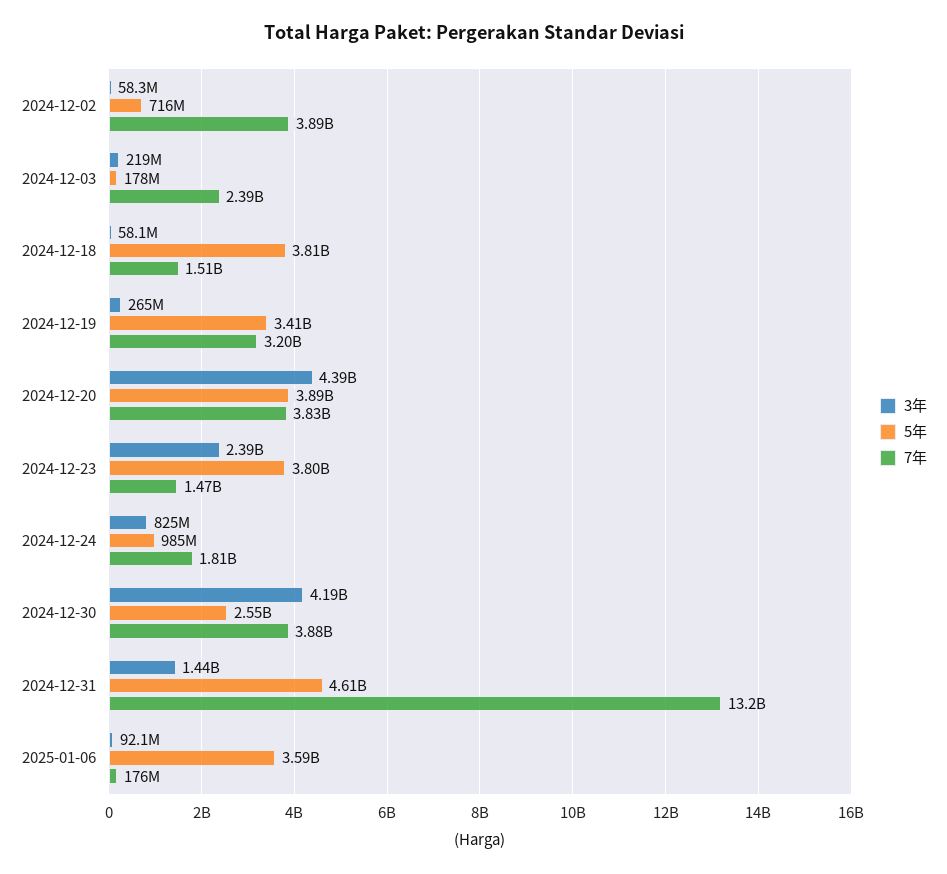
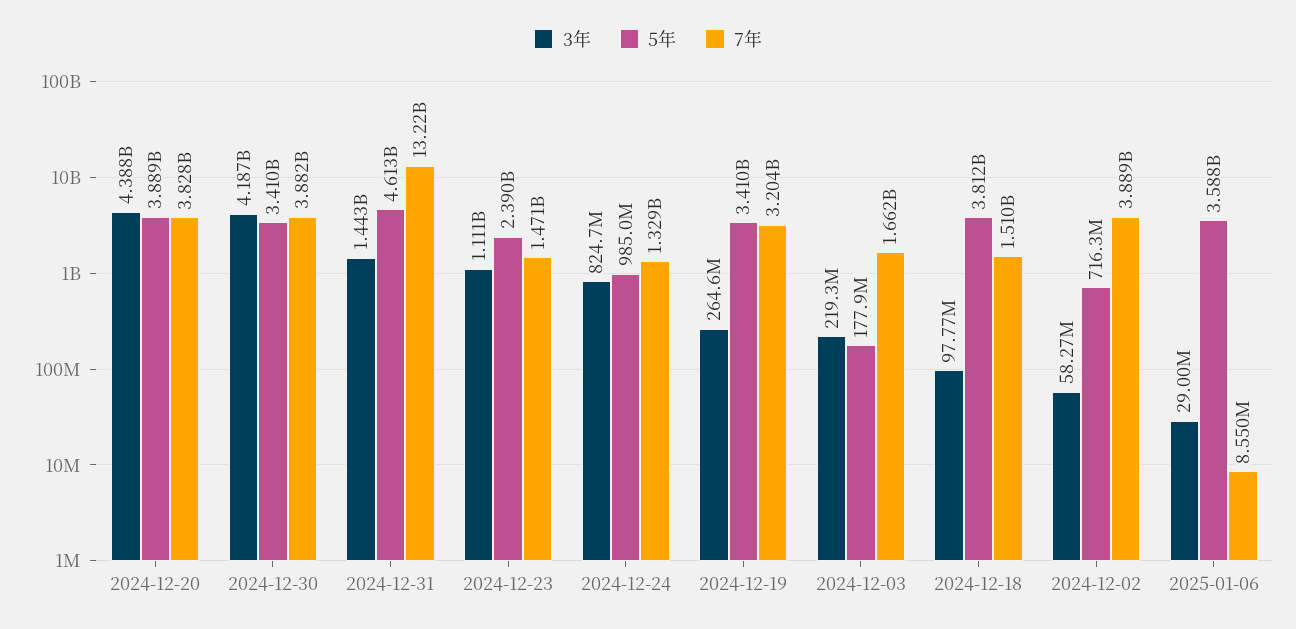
  {
    "3年": {
      "2024-12-02": 58270000,
      "2024-12-03": 219300000,
-     "2024-12-18": 58100000,
+     "2024-12-18": 97770000,
      "2024-12-19": 264600000,
      "2024-12-20": 4388000000,
-     "2024-12-23": 2390000000,
+     "2024-12-23": 1111000000,
      "2024-12-24": 824700000,
      "2024-12-30": 4187000000,
      "2024-12-31": 1443000000,
-     "2025-01-06": 92100000
+     "2025-01-06": 29000000
    },
    "5年": {
      "2024-12-02": 716300000,
      "2024-12-03": 177900000,
      "2024-12-18": 3812000000,
      "2024-12-19": 3410000000,
      "2024-12-20": 3889000000,
-     "2024-12-23": 3800000000,
+     "2024-12-23": 2390000000,
      "2024-12-24": 985000000,
-     "2024-12-30": 2550000000,
+     "2024-12-30": 3410000000,
      "2024-12-31": 4613000000,
      "2025-01-06": 3588000000
    },
    "7年": {
      "2024-12-02": 3889000000,
-     "2024-12-03": 2390000000,
+     "2024-12-03": 1662000000,
      "2024-12-18": 1510000000,
      "2024-12-19": 3204000000,
      "2024-12-20": 3828000000,
      "2024-12-23": 1471000000,
-     "2024-12-24": 1810000000,
+     "2024-12-24": 1329000000,
      "2024-12-30": 3882000000,
      "2024-12-31": 13220000000,
-     "2025-01-06": 176000000
+     "2025-01-06": 8550000
    }
  }

